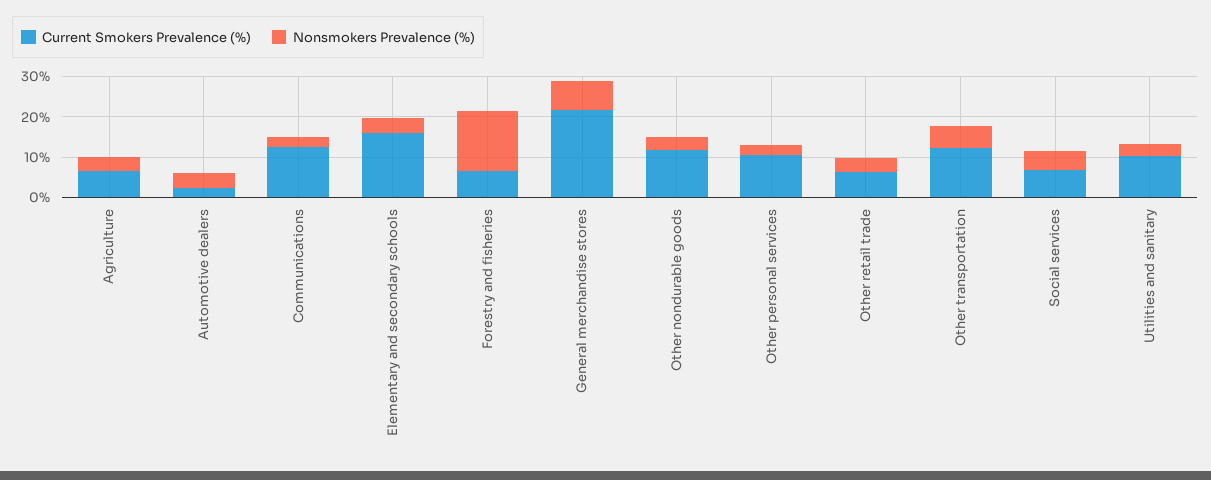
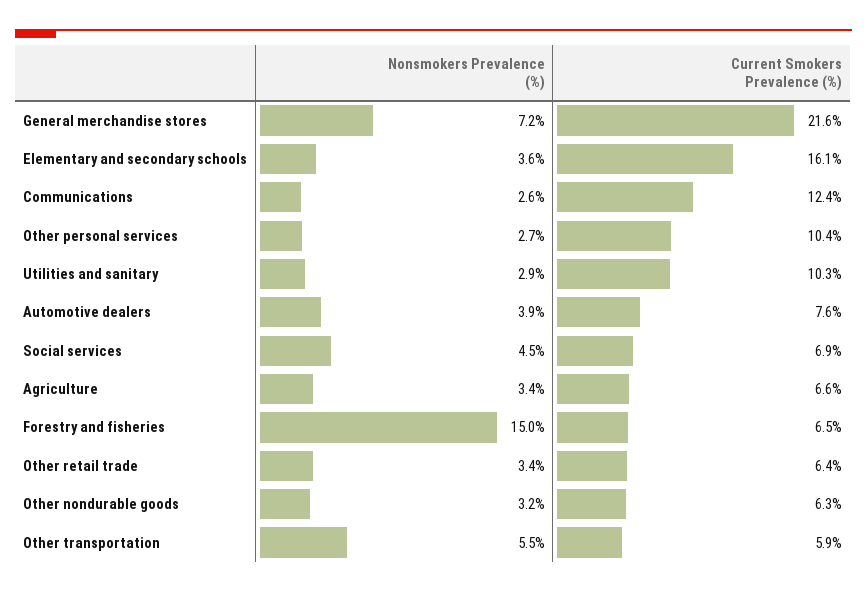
  {
    "Current Smokers Prevalence (%)": {
      "Agriculture": 6.6,
-     "Automotive dealers": 2,
+     "Automotive dealers": 7.6,
      "Communications": 12.4,
      "Elementary and secondary schools": 16.1,
      "Forestry and fisheries": 6.5,
      "General merchandise stores": 21.6,
-     "Other nondurable goods": 12,
+     "Other nondurable goods": 6.3,
      "Other personal services": 10.4,
      "Other retail trade": 6.4,
-     "Other transportation": 12,
+     "Other transportation": 5.9,
      "Social services": 6.9,
      "Utilities and sanitary": 10.3
    },
    "Nonsmokers Prevalence (%)": {
      "Agriculture": 3.4,
      "Automotive dealers": 3.9,
      "Communications": 2.6,
      "Elementary and secondary schools": 3.6,
      "Forestry and fisheries": 15,
      "General merchandise stores": 7.2,
      "Other nondurable goods": 3.2,
      "Other personal services": 2.7,
      "Other retail trade": 3.4,
      "Other transportation": 5.5,
      "Social services": 4.5,
      "Utilities and sanitary": 2.9
    }
  }

